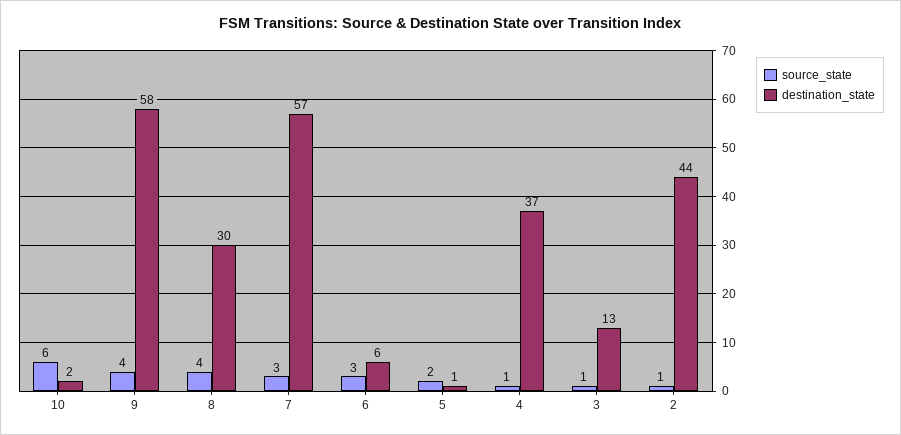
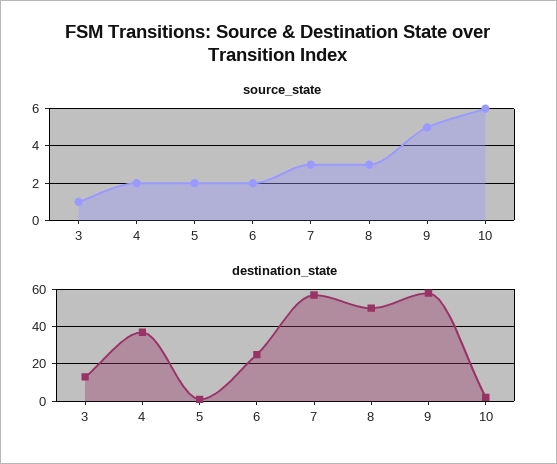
  {
    "source_state": {
      "10": 6,
-     "9": 4,
+     "9": 5,
-     "8": 4,
+     "8": 3,
      "7": 3,
-     "6": 3,
+     "6": 2,
      "5": 2,
-     "4": 1,
+     "4": 2,
-     "3": 1,
+     "3": 1
-     "2": 1
    },
    "destination_state": {
      "10": 2,
      "9": 58,
-     "8": 30,
+     "8": 50,
      "7": 57,
-     "6": 6,
+     "6": 25,
      "5": 1,
      "4": 37,
-     "3": 13,
+     "3": 13
-     "2": 44
    }
  }

